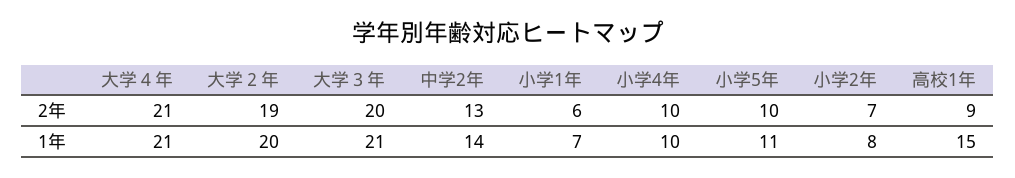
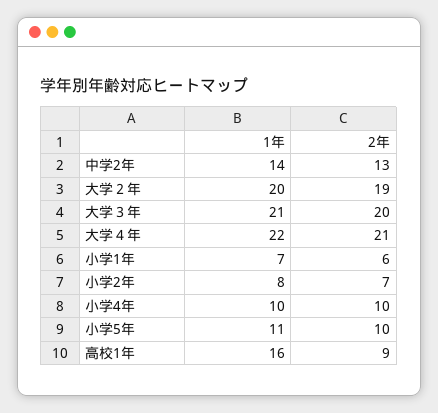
  {
    "大学４年": {
      "2年": 21,
-     "1年": 21
+     "1年": 22
    },
    "大学２年": {
      "2年": 19,
      "1年": 20
    },
    "大学３年": {
      "2年": 20,
      "1年": 21
    },
    "中学2年": {
      "2年": 13,
      "1年": 14
    },
    "小学1年": {
      "2年": 6,
      "1年": 7
    },
    "小学4年": {
      "2年": 10,
      "1年": 10
    },
    "小学5年": {
      "2年": 10,
      "1年": 11
    },
    "小学2年": {
      "2年": 7,
      "1年": 8
    },
    "高校1年": {
      "2年": 9,
-     "1年": 15
+     "1年": 16
    }
  }

